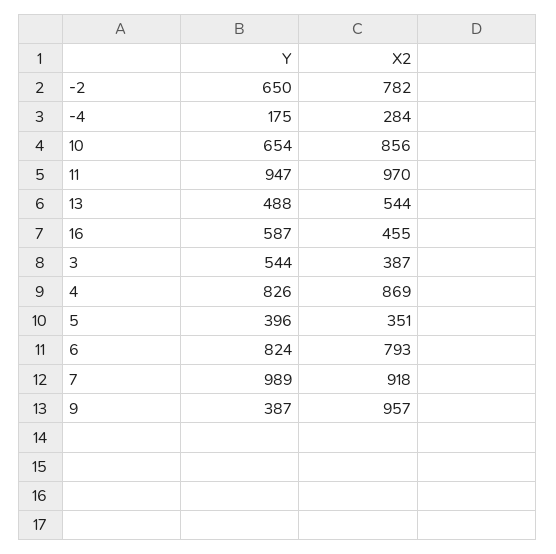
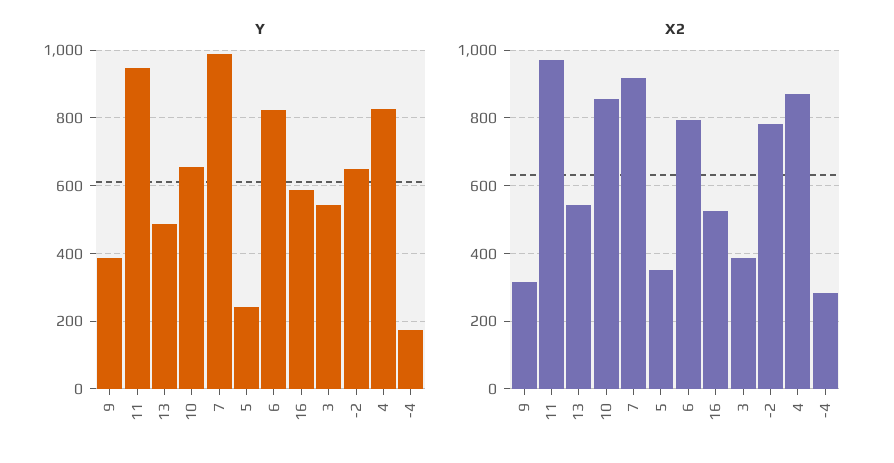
  {
    "Y": {
      "-2": 650,
      "-4": 175,
      "10": 654,
      "11": 947,
      "13": 488,
      "16": 587,
      "3": 544,
      "4": 826,
-     "5": 396,
+     "5": 240,
      "6": 824,
      "7": 989,
      "9": 387
    },
    "X2": {
      "-2": 782,
      "-4": 284,
      "10": 856,
      "11": 970,
      "13": 544,
-     "16": 455,
+     "16": 520,
      "3": 387,
      "4": 869,
      "5": 351,
      "6": 793,
      "7": 918,
-     "9": 957
+     "9": 320
    }
  }

